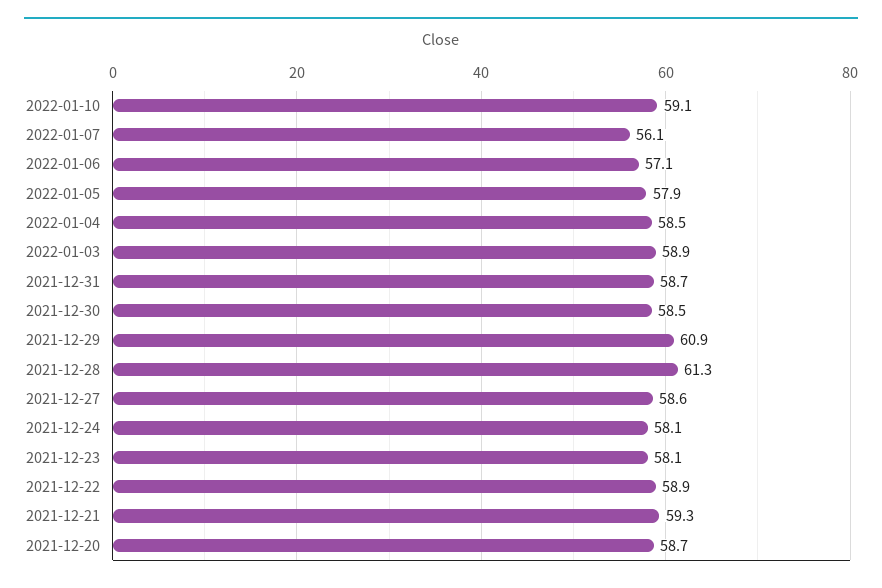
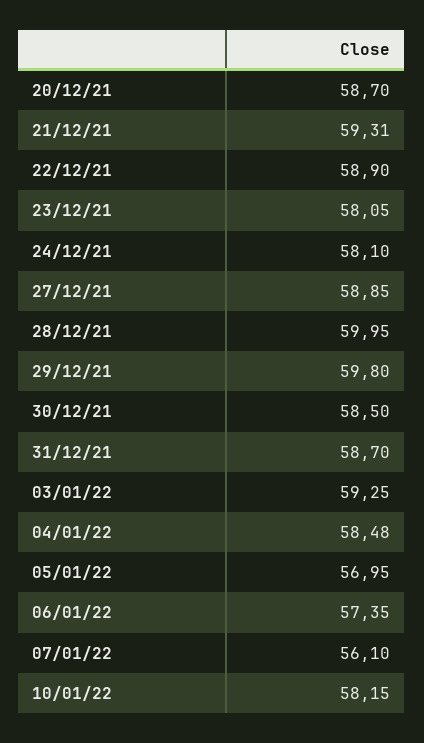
  {
-   "2022-01-10": 59.1,
+   "2022-01-10": 58.15,
    "2022-01-07": 56.1,
-   "2022-01-06": 57.1,
+   "2022-01-06": 57.35,
-   "2022-01-05": 57.9,
+   "2022-01-05": 56.95,
    "2022-01-04": 58.48,
-   "2022-01-03": 58.9,
+   "2022-01-03": 59.25,
    "2021-12-31": 58.7,
    "2021-12-30": 58.5,
-   "2021-12-29": 60.9,
+   "2021-12-29": 59.8,
-   "2021-12-28": 61.3,
+   "2021-12-28": 59.95,
-   "2021-12-27": 58.6,
+   "2021-12-27": 58.85,
    "2021-12-24": 58.1,
    "2021-12-23": 58.05,
    "2021-12-22": 58.9,
    "2021-12-21": 59.31,
    "2021-12-20": 58.7
  }

